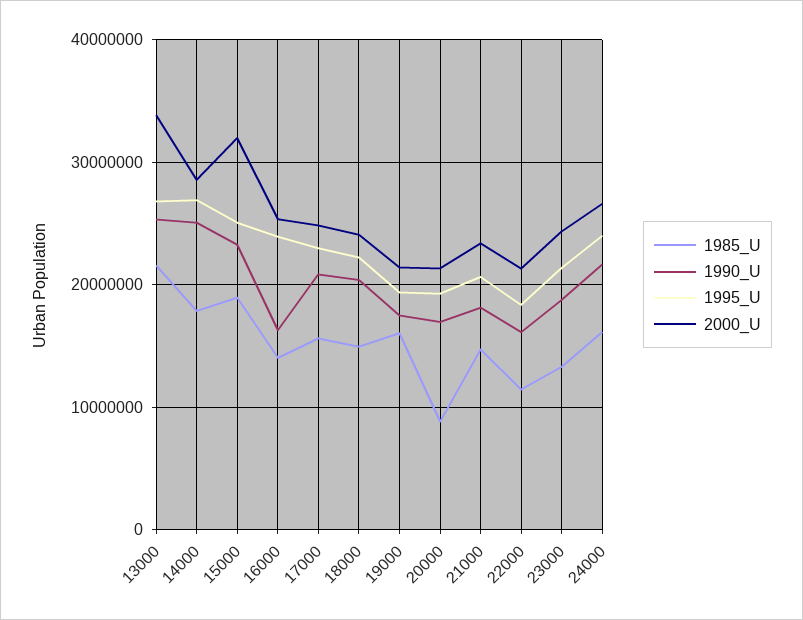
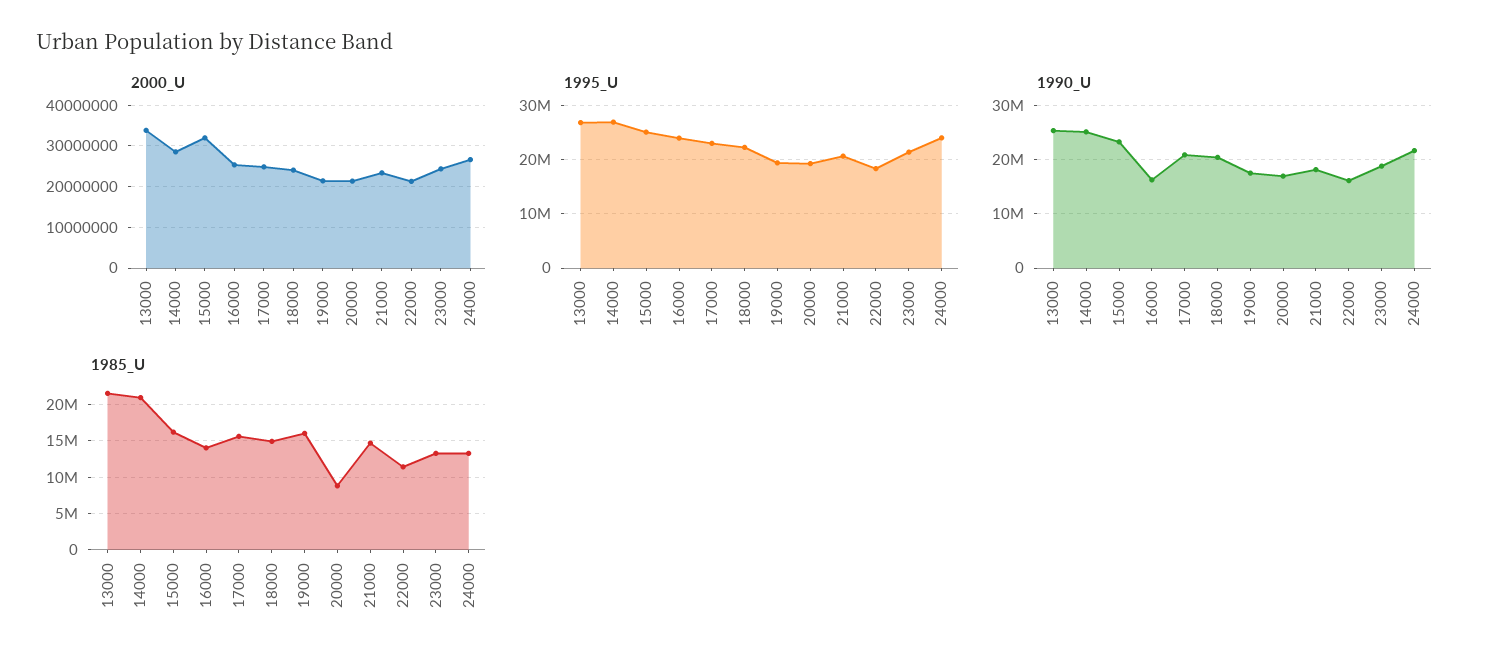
  {
    "1985_U": {
      "13000": 22000000,
-     "14000": 18000000,
+     "14000": 21000000,
-     "15000": 19000000,
+     "15000": 16000000,
      "16000": 14000000,
      "17000": 16000000,
      "18000": 15000000,
      "19000": 16000000,
      "20000": 9000000,
      "21000": 15000000,
      "22000": 11000000,
      "23000": 13000000,
-     "24000": 16000000
+     "24000": 13000000
    },
    "1990_U": {
      "13000": 25000000,
      "14000": 25000000,
      "15000": 23000000,
      "16000": 16000000,
      "17000": 21000000,
      "18000": 20000000,
      "19000": 18000000,
      "20000": 17000000,
      "21000": 18000000,
      "22000": 16000000,
      "23000": 19000000,
      "24000": 22000000
    },
    "1995_U": {
      "13000": 27000000,
      "14000": 27000000,
      "15000": 25000000,
      "16000": 24000000,
      "17000": 23000000,
      "18000": 22000000,
      "19000": 19000000,
      "20000": 19000000,
      "21000": 21000000,
      "22000": 18000000,
      "23000": 21000000,
      "24000": 24000000
    },
    "2000_U": {
      "13000": 34000000,
      "14000": 29000000,
      "15000": 32000000,
      "16000": 25000000,
      "17000": 25000000,
      "18000": 24000000,
      "19000": 21000000,
      "20000": 21000000,
      "21000": 23000000,
      "22000": 21000000,
      "23000": 24000000,
      "24000": 27000000
    }
  }

